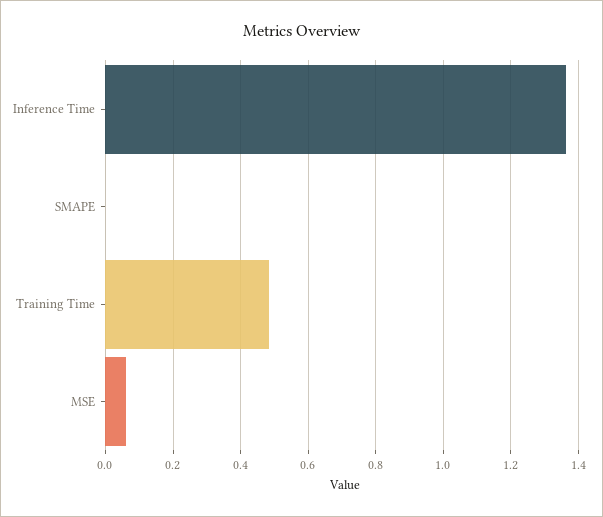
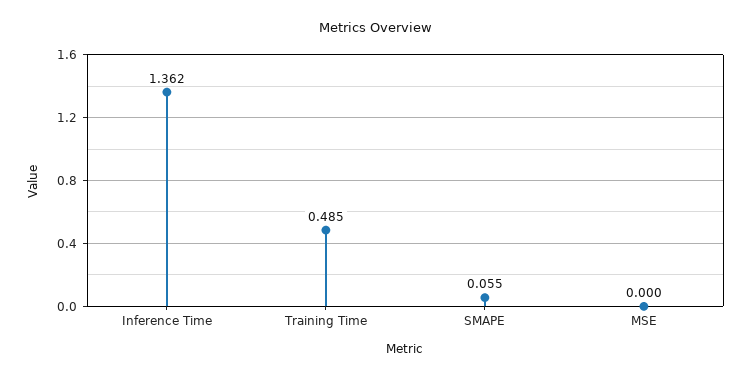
  {
    "Inference Time": 1.362,
-   "SMAPE": 0,
+   "SMAPE": 0.055,
    "Training Time": 0.485,
-   "MSE": 0.06
+   "MSE": 0
  }

